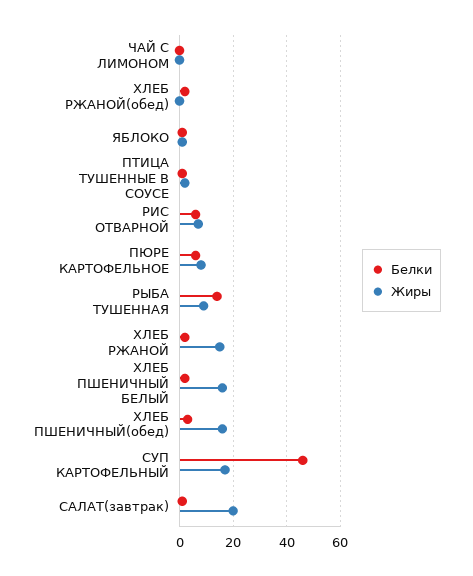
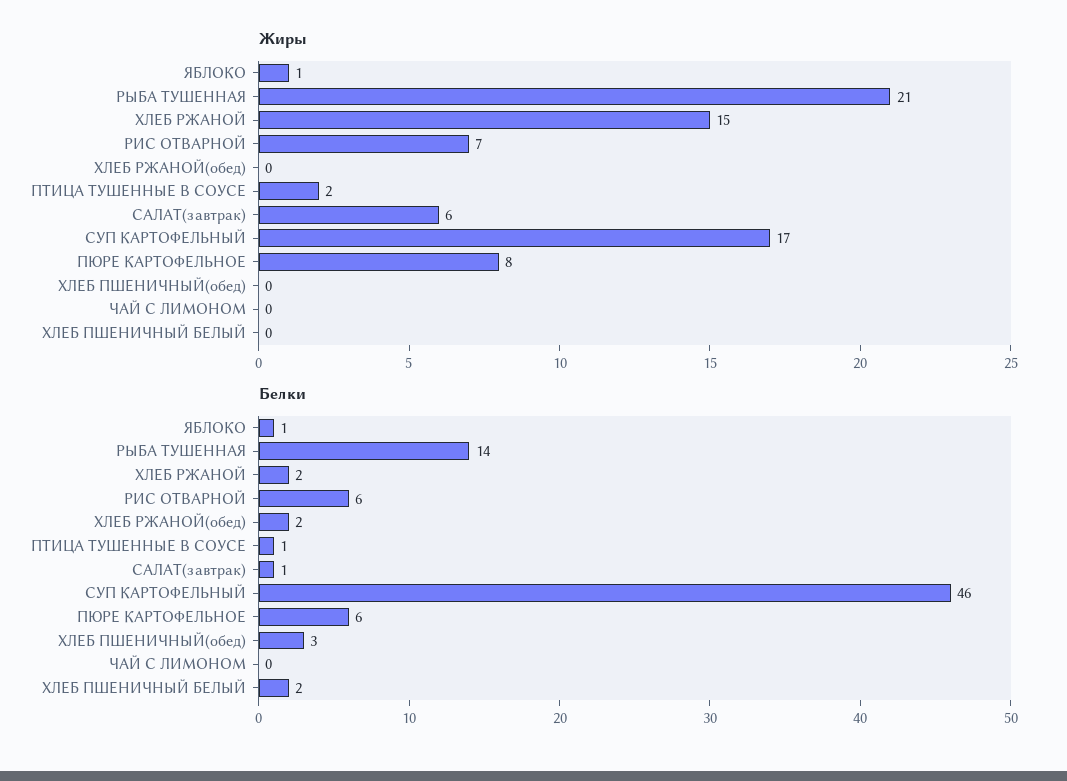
  {
    "Белки": {
      "ЧАЙ С ЛИМОНОМ": 0,
      "ХЛЕБ РЖАНОЙ(обед)": 2,
      "ЯБЛОКО": 1,
      "ПТИЦА ТУШЕННЫЕ В СОУСЕ": 1,
      "РИС ОТВАРНОЙ": 6,
      "ПЮРЕ КАРТОФЕЛЬНОЕ": 6,
      "РЫБА ТУШЕННАЯ": 14,
      "ХЛЕБ РЖАНОЙ": 2,
      "ХЛЕБ ПШЕНИЧНЫЙ БЕЛЫЙ": 2,
      "ХЛЕБ ПШЕНИЧНЫЙ(обед)": 3,
      "СУП КАРТОФЕЛЬНЫЙ": 46,
      "САЛАТ(завтрак)": 1
    },
    "Жиры": {
      "ЧАЙ С ЛИМОНОМ": 0,
      "ХЛЕБ РЖАНОЙ(обед)": 0,
      "ЯБЛОКО": 1,
      "ПТИЦА ТУШЕННЫЕ В СОУСЕ": 2,
      "РИС ОТВАРНОЙ": 7,
      "ПЮРЕ КАРТОФЕЛЬНОЕ": 8,
-     "РЫБА ТУШЕННАЯ": 10,
+     "РЫБА ТУШЕННАЯ": 21,
      "ХЛЕБ РЖАНОЙ": 15,
-     "ХЛЕБ ПШЕНИЧНЫЙ БЕЛЫЙ": 15,
+     "ХЛЕБ ПШЕНИЧНЫЙ БЕЛЫЙ": 0,
-     "ХЛЕБ ПШЕНИЧНЫЙ(обед)": 15,
+     "ХЛЕБ ПШЕНИЧНЫЙ(обед)": 0,
      "СУП КАРТОФЕЛЬНЫЙ": 17,
-     "САЛАТ(завтрак)": 20
+     "САЛАТ(завтрак)": 6
    }
  }

